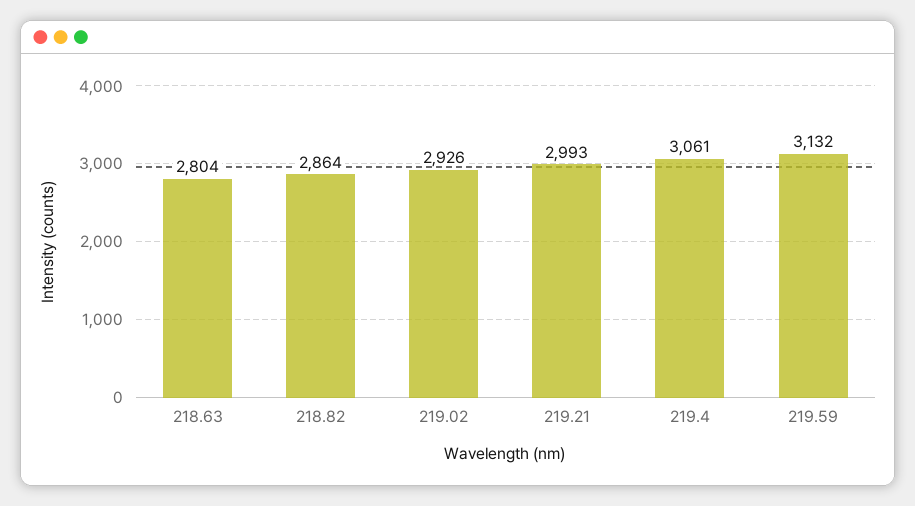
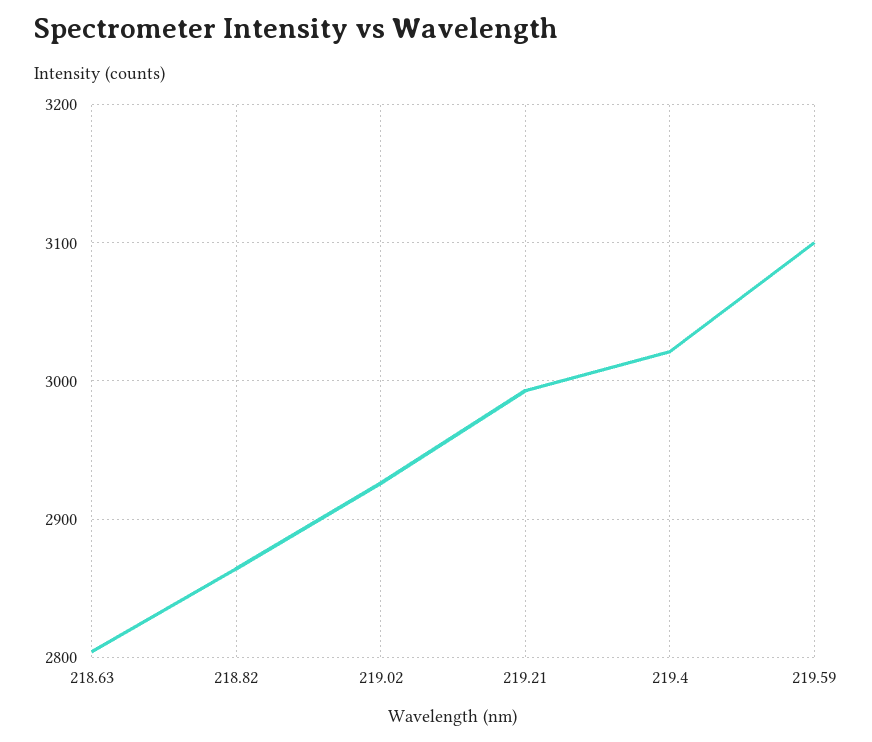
  {
    "218.63": 2804,
    "218.82": 2864,
    "219.02": 2926,
    "219.21": 2993,
-   "219.4": 3061,
+   "219.4": 3020,
-   "219.59": 3132
+   "219.59": 3100
  }

